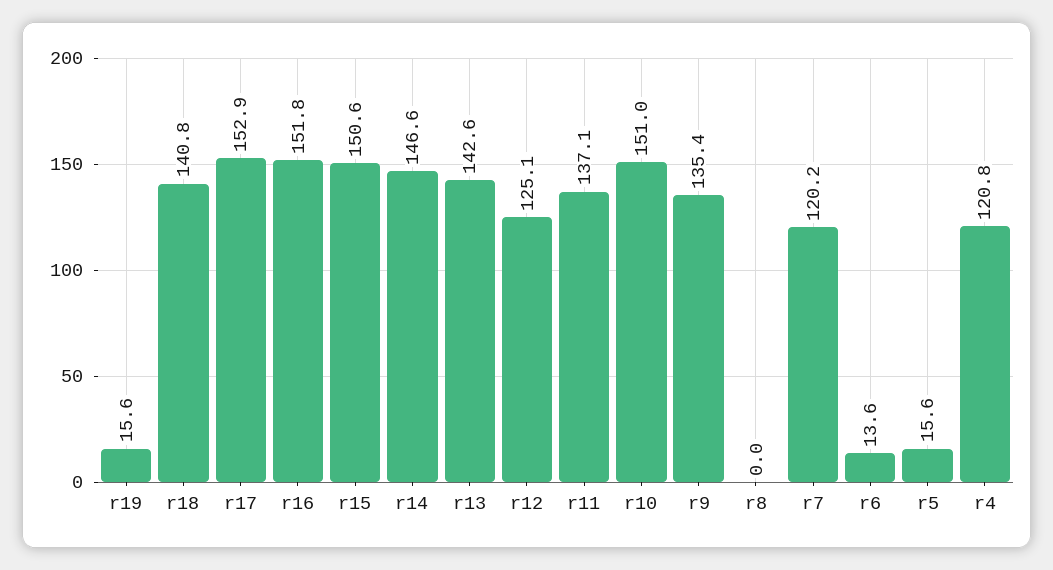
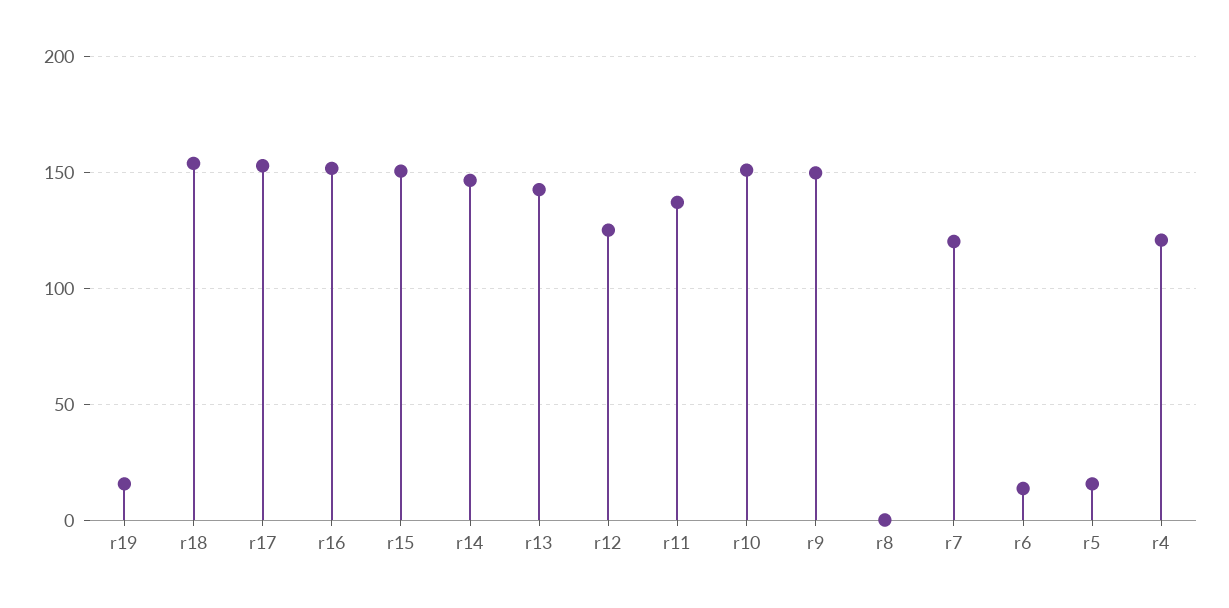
  {
    "r19": 15.6,
-   "r18": 140.8,
+   "r18": 155,
    "r17": 152.9,
    "r16": 151.8,
    "r15": 150.6,
    "r14": 146.6,
    "r13": 142.6,
    "r12": 125.1,
    "r11": 137.1,
    "r10": 151,
-   "r9": 135.4,
+   "r9": 150,
    "r8": 0,
    "r7": 120.2,
    "r6": 13.6,
    "r5": 15.6,
    "r4": 120.8
  }

